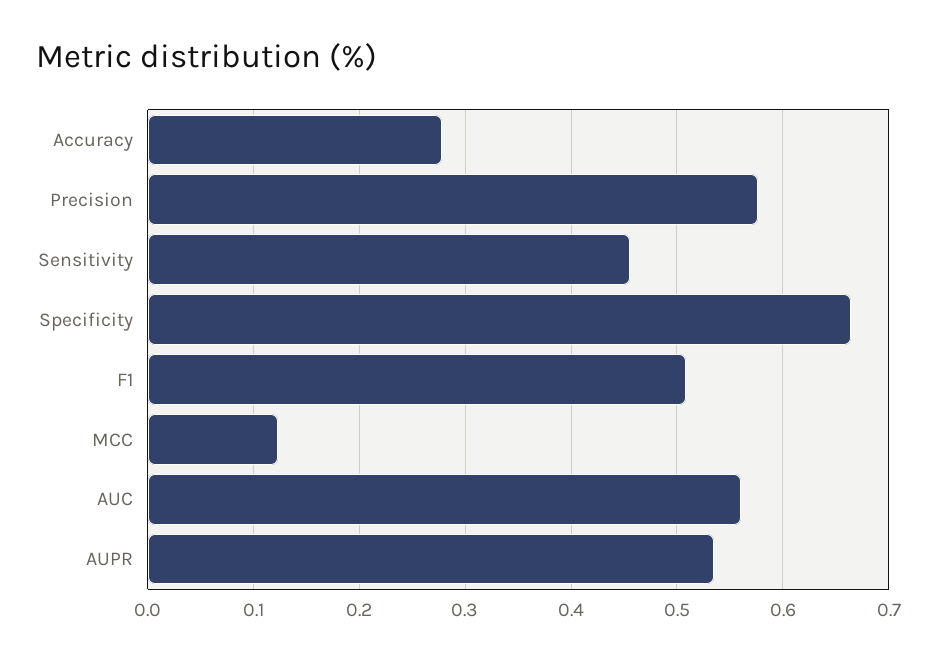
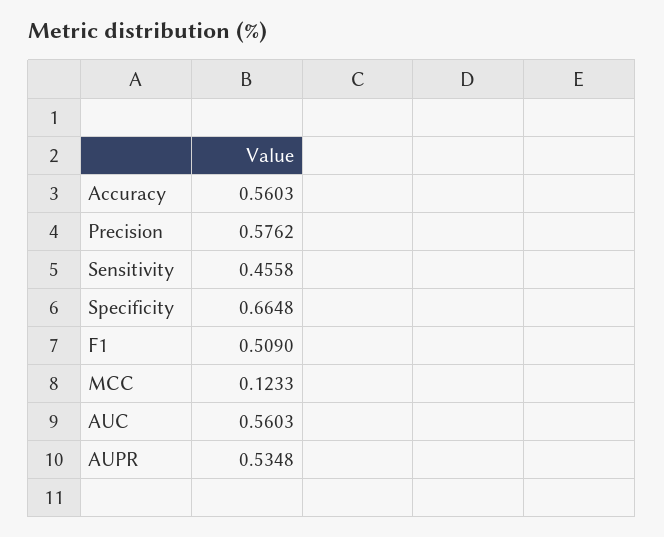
  {
-   "Accuracy": 0.28,
+   "Accuracy": 0.5603,
    "Precision": 0.5762,
    "Sensitivity": 0.4558,
    "Specificity": 0.6648,
    "F1": 0.509,
    "MCC": 0.1233,
    "AUC": 0.5603,
    "AUPR": 0.5348
  }

